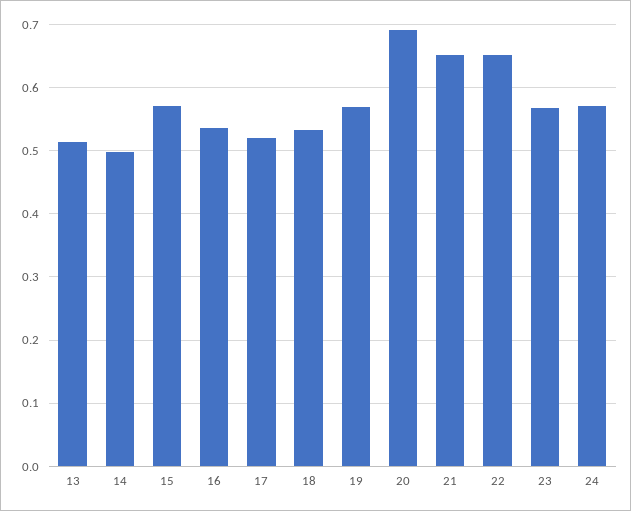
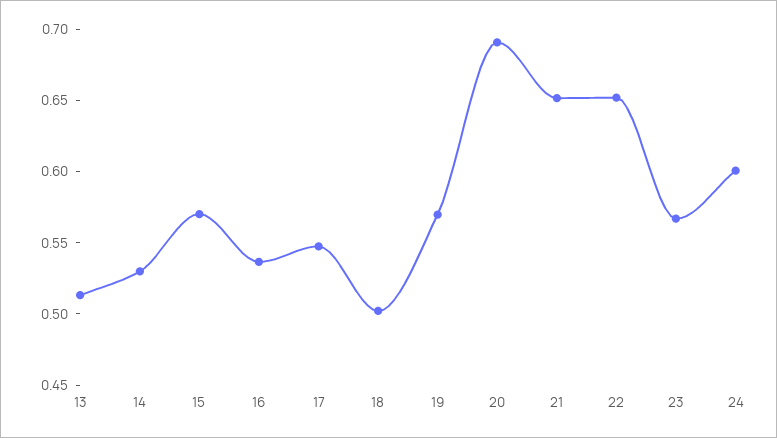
  {
    "13": 0.51,
-   "14": 0.5,
+   "14": 0.53,
    "15": 0.57,
    "16": 0.54,
-   "17": 0.52,
+   "17": 0.55,
-   "18": 0.53,
+   "18": 0.5,
    "19": 0.57,
    "20": 0.69,
    "21": 0.65,
    "22": 0.65,
    "23": 0.57,
-   "24": 0.57
+   "24": 0.6
  }

